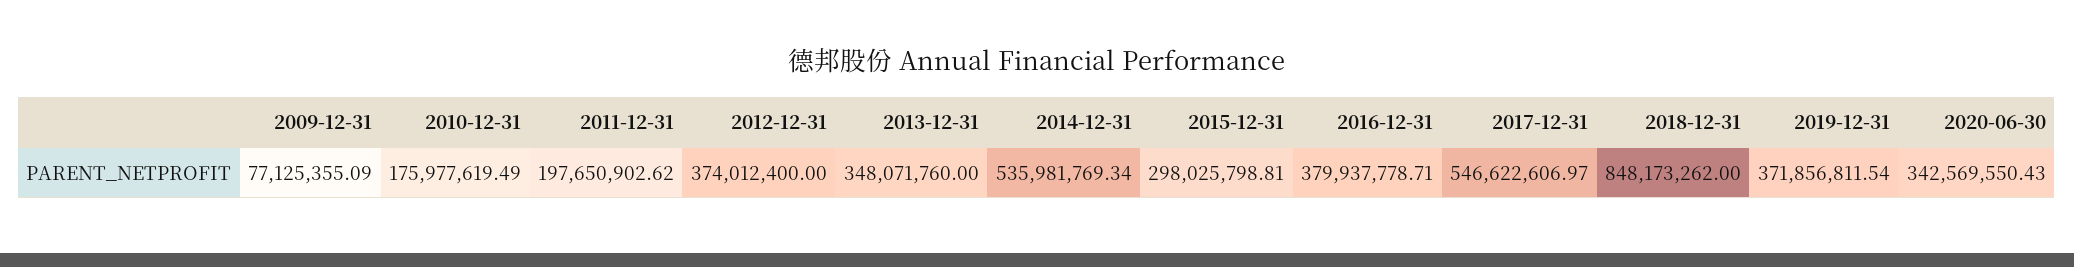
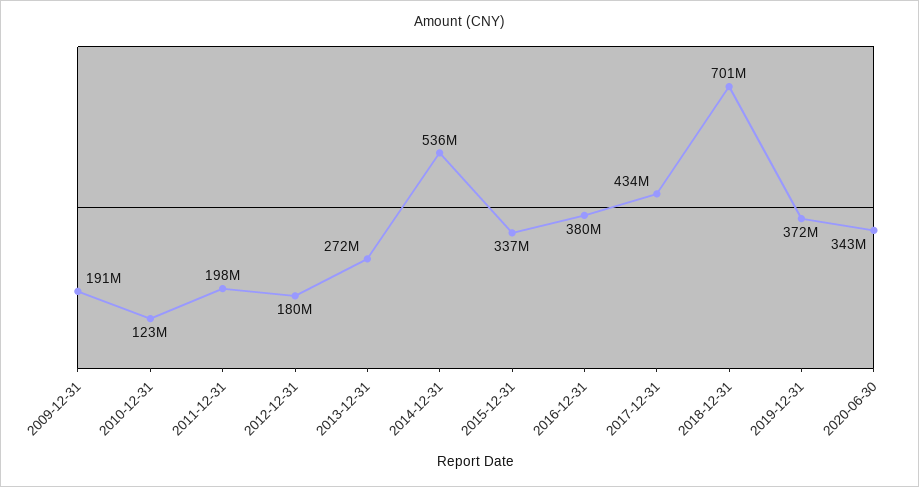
  {
-   "2009-12-31": 77125355.09,
+   "2009-12-31": 191000000,
-   "2010-12-31": 175977619.49,
+   "2010-12-31": 123000000,
    "2011-12-31": 197650902.62,
-   "2012-12-31": 374012400,
+   "2012-12-31": 180000000,
-   "2013-12-31": 348071760,
+   "2013-12-31": 272000000,
    "2014-12-31": 535981769.34,
-   "2015-12-31": 298025798.81,
+   "2015-12-31": 337000000,
    "2016-12-31": 379937778.71,
-   "2017-12-31": 546622606.97,
+   "2017-12-31": 434000000,
-   "2018-12-31": 848173262,
+   "2018-12-31": 701000000,
    "2019-12-31": 371856811.54,
    "2020-06-30": 342569550.43
  }

